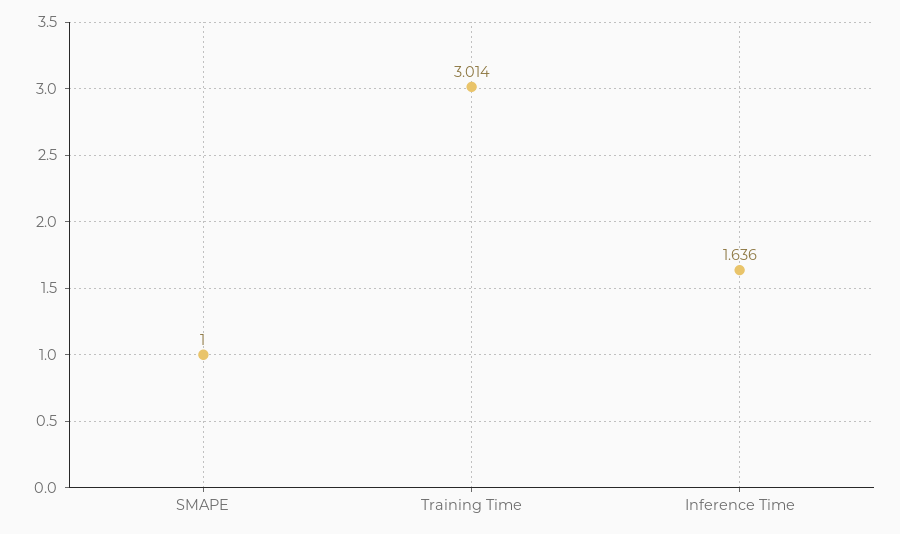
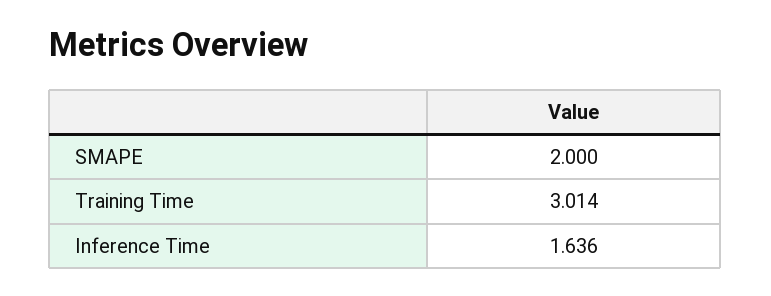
  {
-   "SMAPE": 1,
+   "SMAPE": 2,
    "Training Time": 3.014,
    "Inference Time": 1.636
  }

